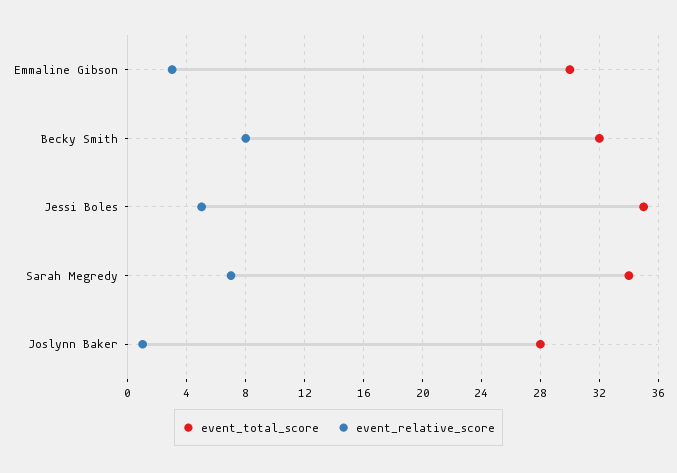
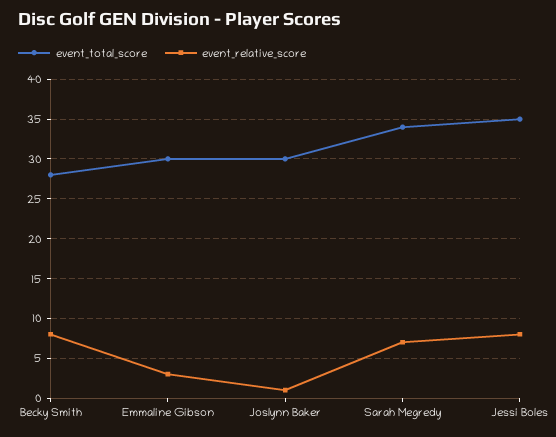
  {
    "event_total_score": {
      "Emmaline Gibson": 30,
-     "Becky Smith": 32,
+     "Becky Smith": 28,
      "Jessi Boles": 35,
      "Sarah Megredy": 34,
-     "Joslynn Baker": 28
+     "Joslynn Baker": 30
    },
    "event_relative_score": {
      "Emmaline Gibson": 3,
      "Becky Smith": 8,
-     "Jessi Boles": 5,
+     "Jessi Boles": 8,
      "Sarah Megredy": 7,
      "Joslynn Baker": 1
    }
  }

